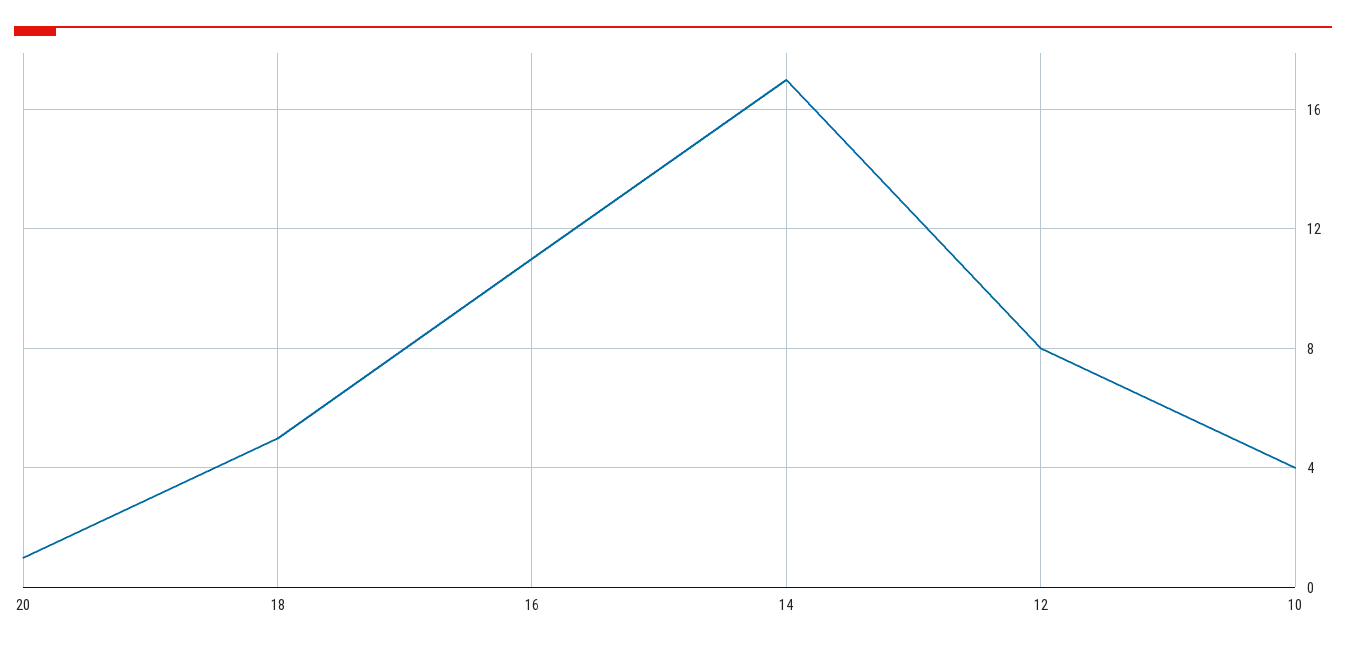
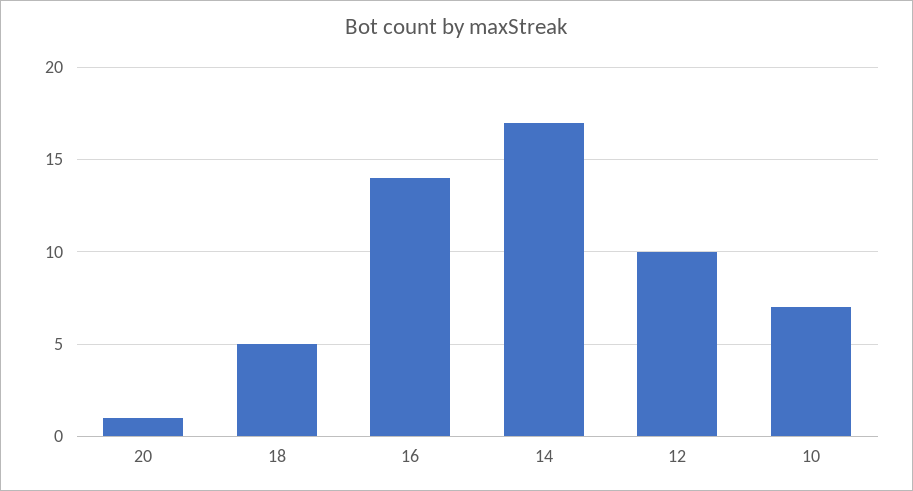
  {
    "20": 1,
    "18": 5,
-   "16": 11,
+   "16": 14,
    "14": 17,
-   "12": 8,
+   "12": 10,
-   "10": 4
+   "10": 7
  }

